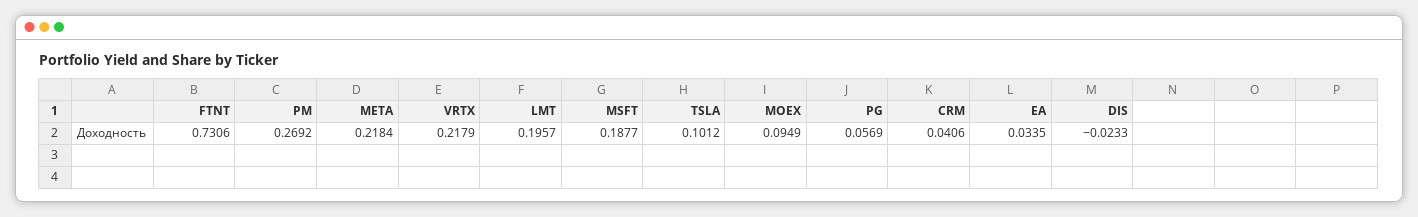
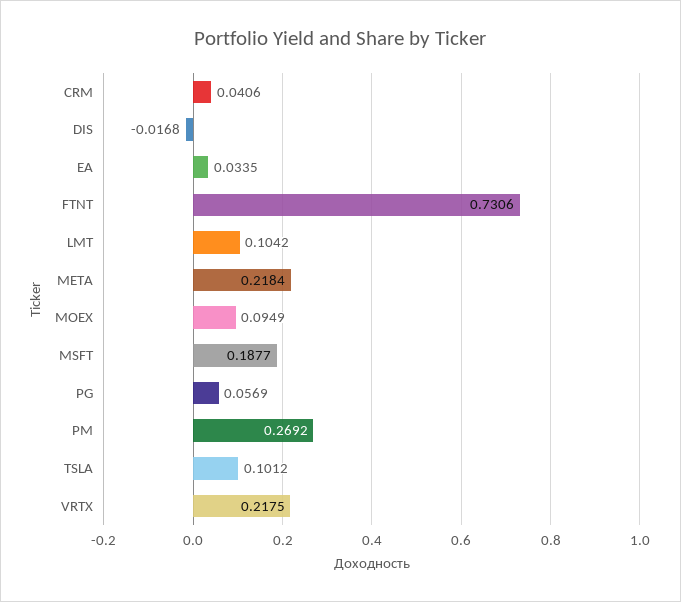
  {
    "FTNT": 0.7306,
    "PM": 0.2692,
    "META": 0.2184,
-   "VRTX": 0.2179,
+   "VRTX": 0.2175,
-   "LMT": 0.1957,
+   "LMT": 0.1042,
    "MSFT": 0.1877,
    "TSLA": 0.1012,
    "MOEX": 0.0949,
    "PG": 0.0569,
    "CRM": 0.0406,
    "EA": 0.0335,
-   "DIS": -0.0233
+   "DIS": -0.0168
  }

